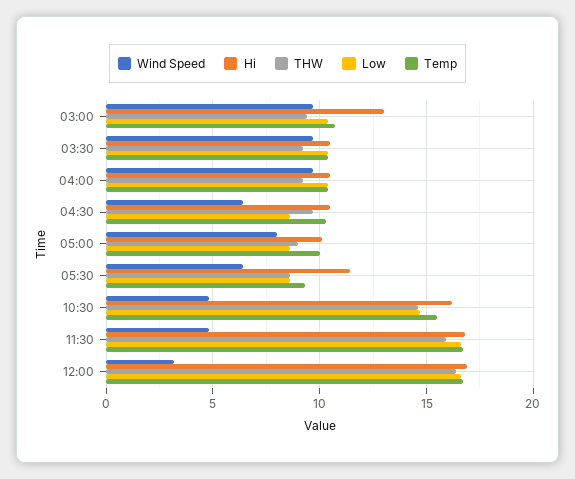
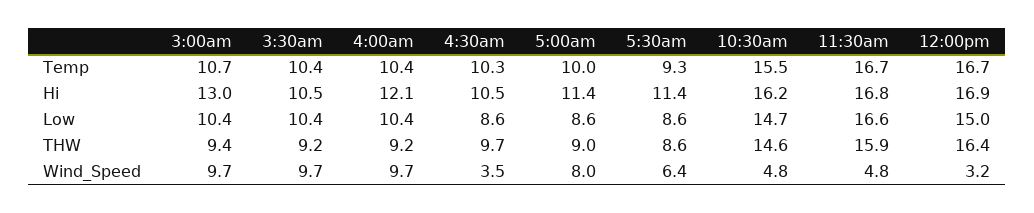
  {
    "Wind Speed": {
      "03:00": 9.7,
      "03:30": 9.7,
      "04:00": 9.7,
-     "04:30": 6.5,
+     "04:30": 3.5,
      "05:00": 8,
      "05:30": 6.4,
      "10:30": 4.8,
      "11:30": 4.8,
      "12:00": 3.2
    },
    "Hi": {
      "03:00": 13,
      "03:30": 10.5,
-     "04:00": 10.5,
+     "04:00": 12.1,
      "04:30": 10.5,
-     "05:00": 10,
+     "05:00": 11.4,
      "05:30": 11.4,
      "10:30": 16.2,
      "11:30": 16.8,
      "12:00": 16.9
    },
    "THW": {
      "03:00": 9.4,
      "03:30": 9.2,
      "04:00": 9.2,
      "04:30": 9.7,
      "05:00": 9,
      "05:30": 8.6,
      "10:30": 14.6,
      "11:30": 15.9,
      "12:00": 16.4
    },
    "Low": {
      "03:00": 10.4,
      "03:30": 10.4,
      "04:00": 10.4,
      "04:30": 8.6,
      "05:00": 8.6,
      "05:30": 8.6,
      "10:30": 14.7,
      "11:30": 16.6,
-     "12:00": 16.5
+     "12:00": 15
    },
    "Temp": {
      "03:00": 10.7,
      "03:30": 10.4,
      "04:00": 10.4,
      "04:30": 10.3,
      "05:00": 10,
      "05:30": 9.3,
      "10:30": 15.5,
      "11:30": 16.7,
      "12:00": 16.7
    }
  }

